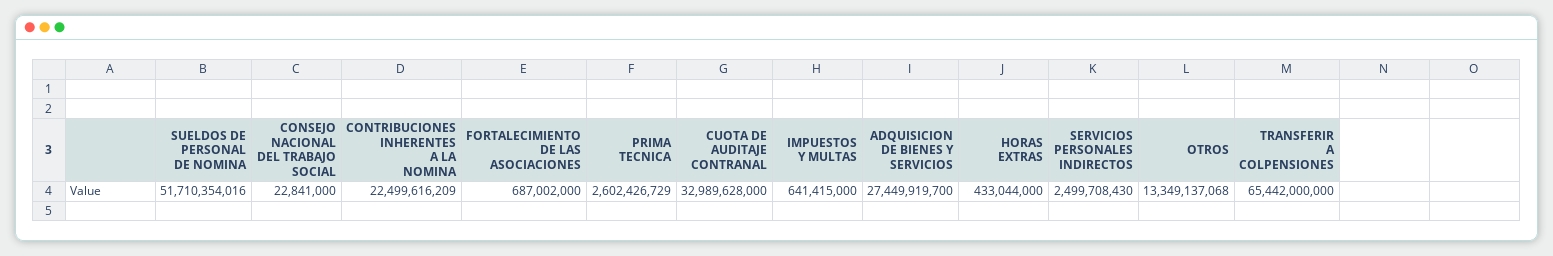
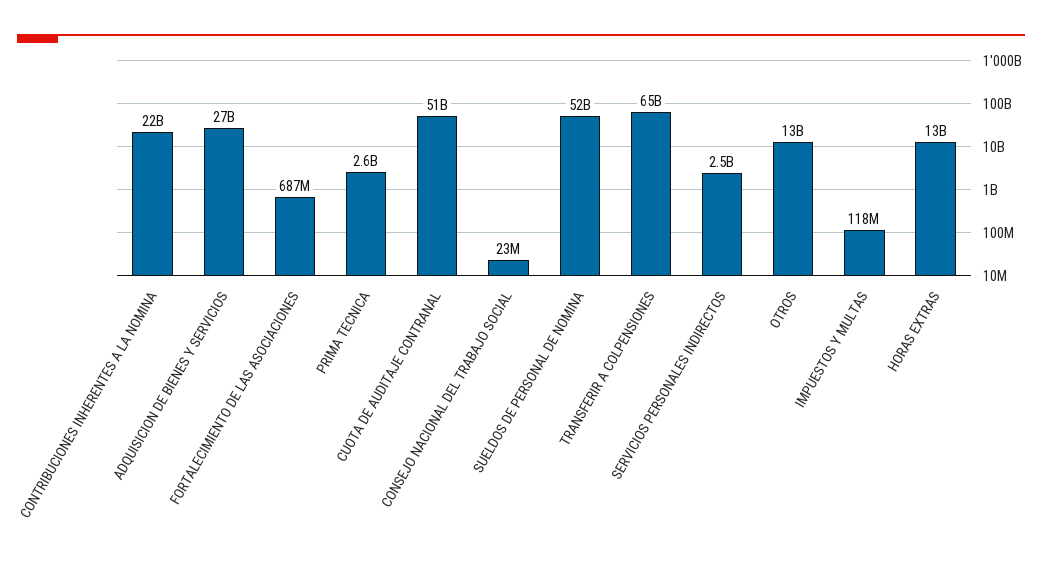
  {
    "SUELDOS DE PERSONAL DE NOMINA": 51710354016,
    "CONSEJO NACIONAL DEL TRABAJO SOCIAL": 22841000,
    "CONTRIBUCIONES INHERENTES A LA NOMINA": 22499616209,
    "FORTALECIMIENTO DE LAS ASOCIACIONES": 687002000,
    "PRIMA TECNICA": 2602426729,
-   "CUOTA DE AUDITAJE CONTRANAL": 32989628000,
+   "CUOTA DE AUDITAJE CONTRANAL": 51000000000,
-   "IMPUESTOS Y MULTAS": 641415000,
+   "IMPUESTOS Y MULTAS": 118000000,
    "ADQUISICION DE BIENES Y SERVICIOS": 27449919700,
-   "HORAS EXTRAS": 433044000,
+   "HORAS EXTRAS": 13000000000,
    "SERVICIOS PERSONALES INDIRECTOS": 2499708430,
    "OTROS": 13349137068,
    "TRANSFERIR A COLPENSIONES": 65442000000
  }

